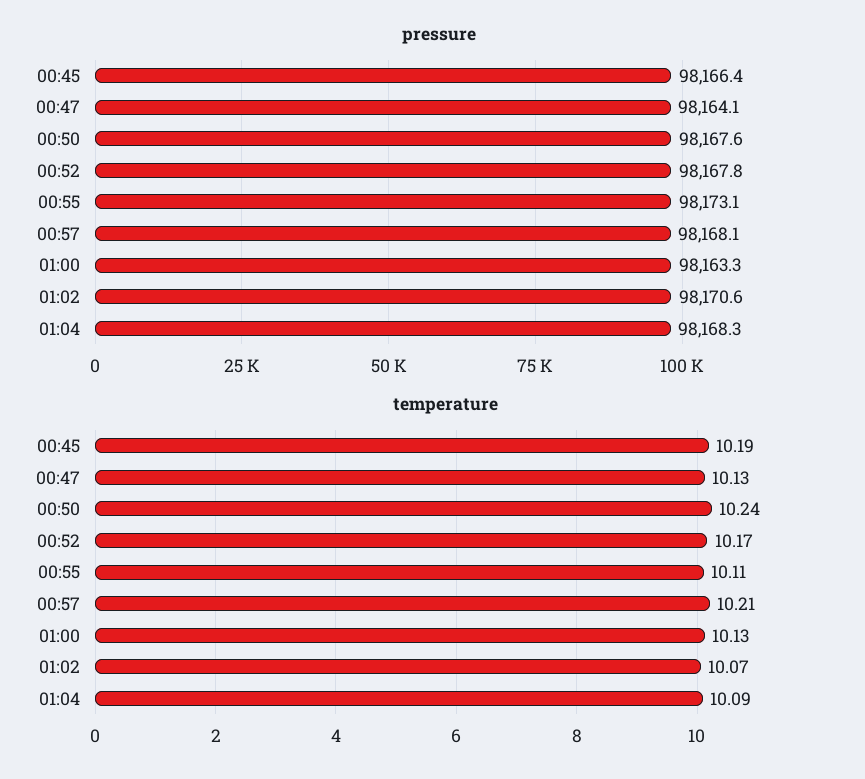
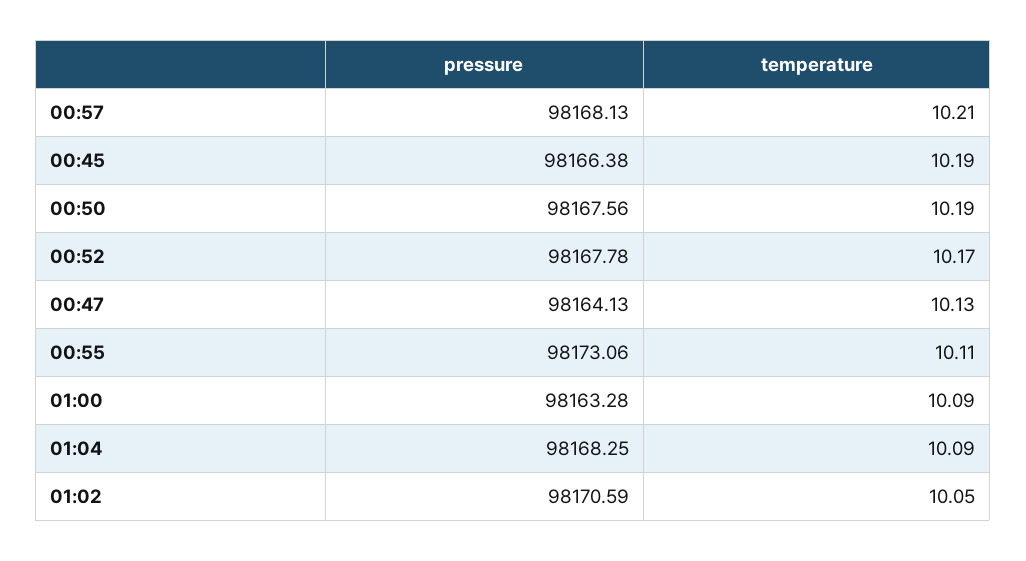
  {
    "pressure": {
      "00:45": 98166.38,
      "00:47": 98164.13,
      "00:50": 98167.56,
      "00:52": 98167.78,
      "00:55": 98173.06,
      "00:57": 98168.13,
      "01:00": 98163.28,
      "01:02": 98170.59,
      "01:04": 98168.25
    },
    "temperature": {
      "00:45": 10.19,
      "00:47": 10.13,
-     "00:50": 10.24,
+     "00:50": 10.19,
      "00:52": 10.17,
      "00:55": 10.11,
      "00:57": 10.21,
-     "01:00": 10.13,
+     "01:00": 10.09,
-     "01:02": 10.07,
+     "01:02": 10.05,
      "01:04": 10.09
    }
  }

